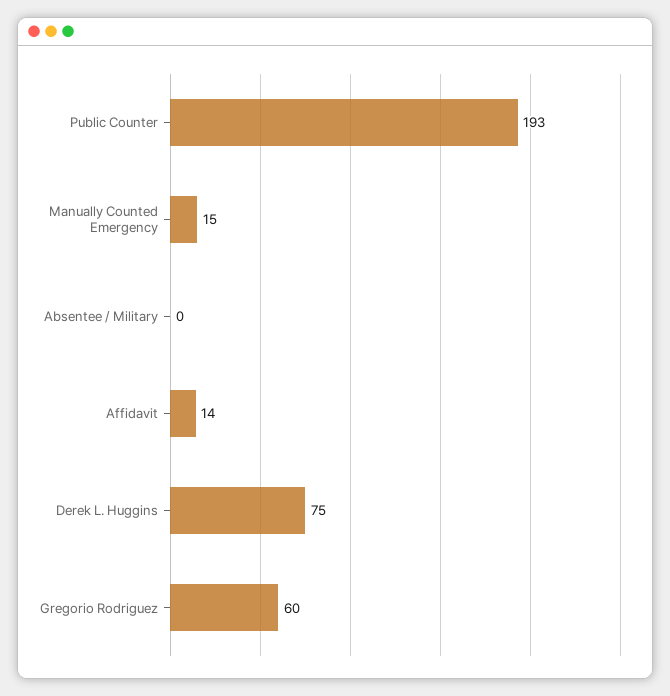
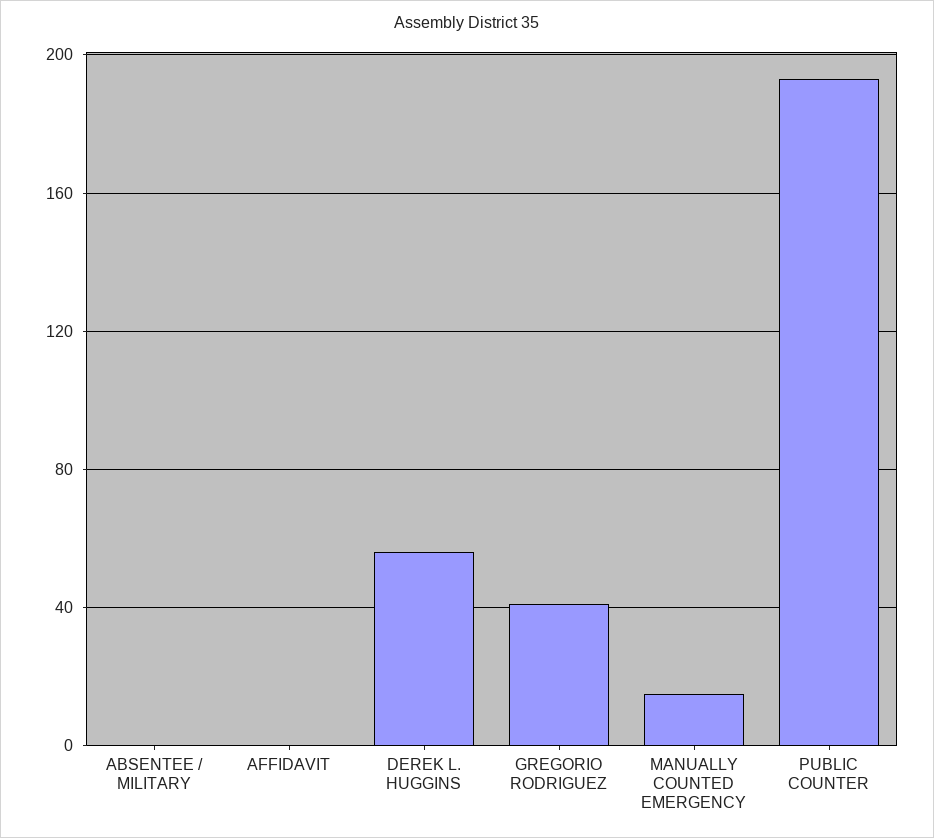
  {
    "Public Counter": 193,
    "Manually Counted Emergency": 15,
    "Absentee / Military": 0,
-   "Affidavit": 14,
+   "Affidavit": 0,
-   "Derek L. Huggins": 75,
+   "Derek L. Huggins": 55,
-   "Gregorio Rodriguez": 60
+   "Gregorio Rodriguez": 40
  }

